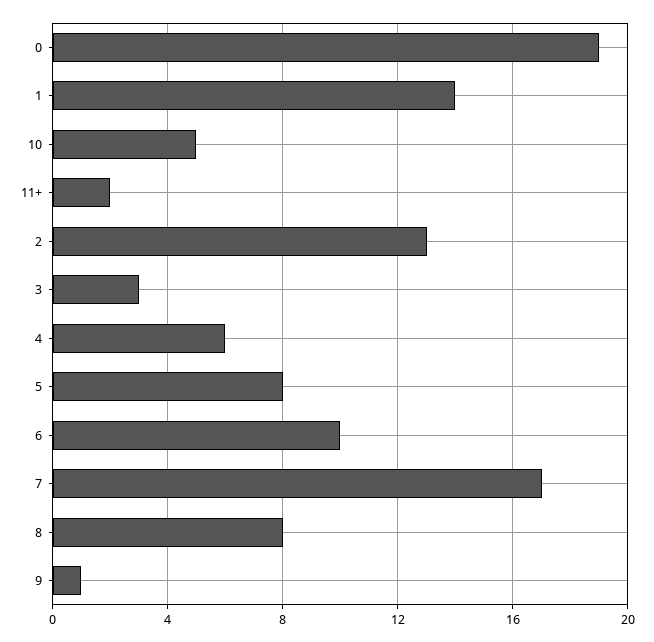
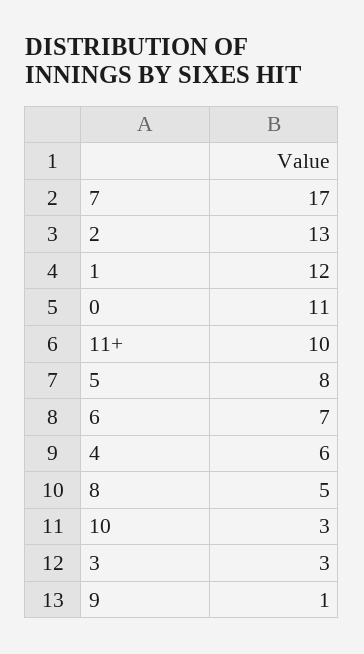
  {
-   "0": 19,
+   "0": 11,
-   "1": 14,
+   "1": 12,
-   "10": 5,
+   "10": 3,
-   "11+": 2,
+   "11+": 10,
    "2": 13,
    "3": 3,
    "4": 6,
    "5": 8,
-   "6": 10,
+   "6": 7,
    "7": 17,
-   "8": 8,
+   "8": 5,
    "9": 1
  }

